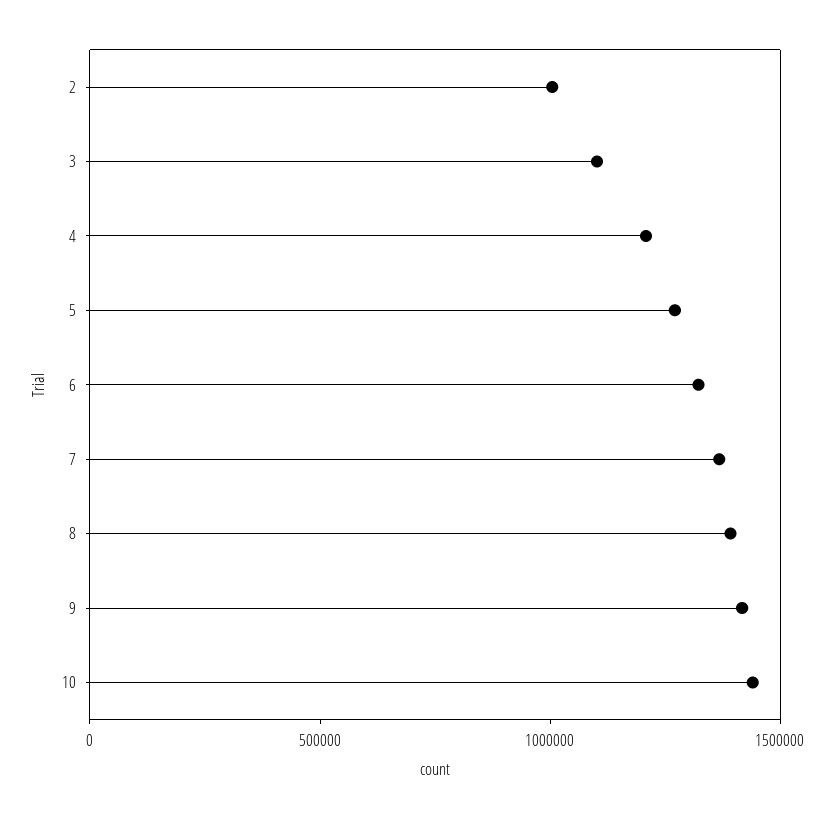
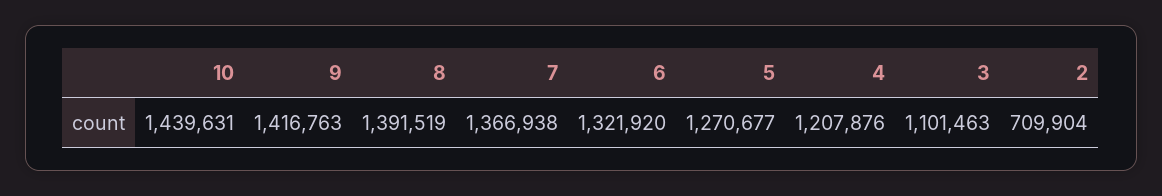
  {
-   "2": 1000000,
+   "2": 709904,
    "3": 1101463,
    "4": 1207876,
    "5": 1270677,
    "6": 1321920,
    "7": 1366938,
    "8": 1391519,
    "9": 1416763,
    "10": 1439631
  }

